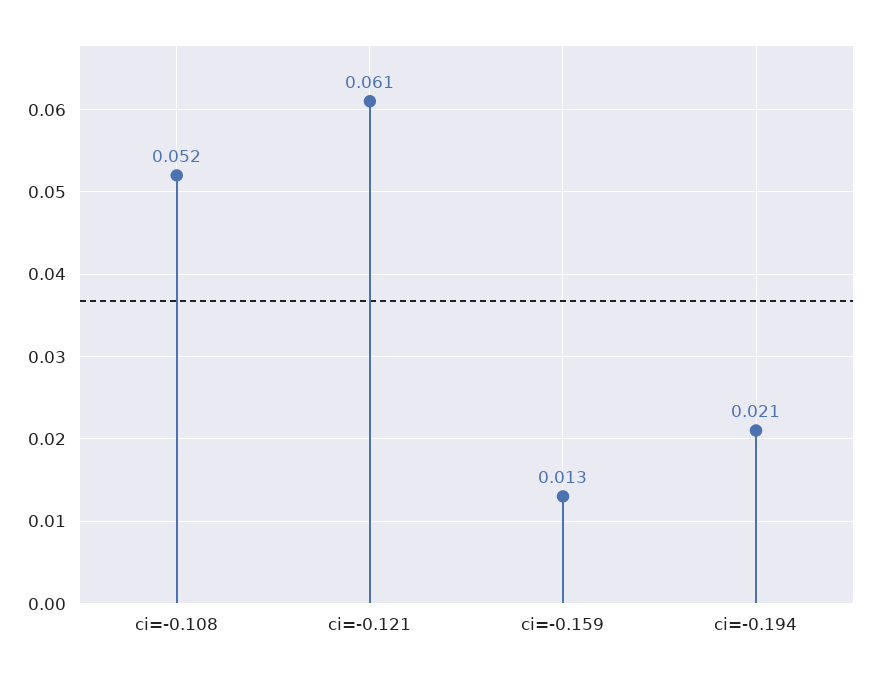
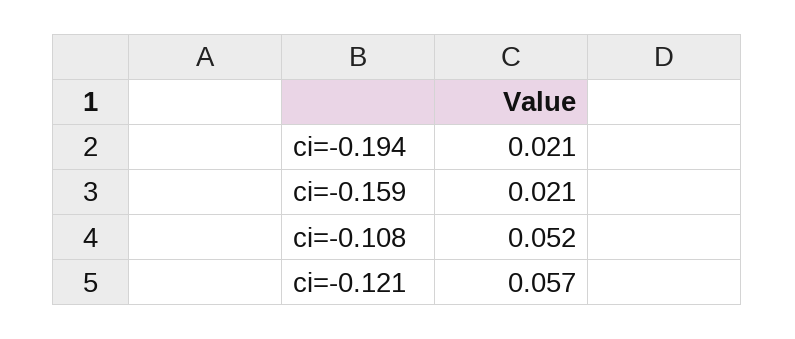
  {
    "ci=-0.108": 0.052,
-   "ci=-0.121": 0.061,
+   "ci=-0.121": 0.057,
-   "ci=-0.159": 0.013,
+   "ci=-0.159": 0.021,
    "ci=-0.194": 0.021
  }

